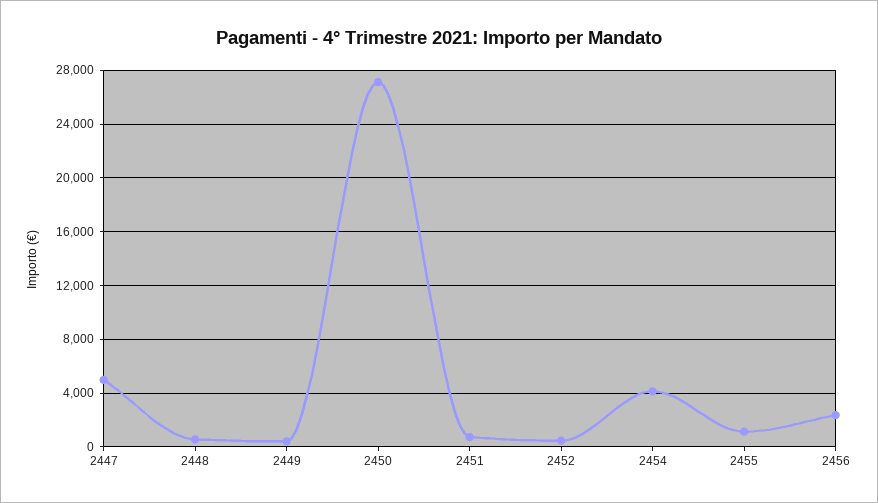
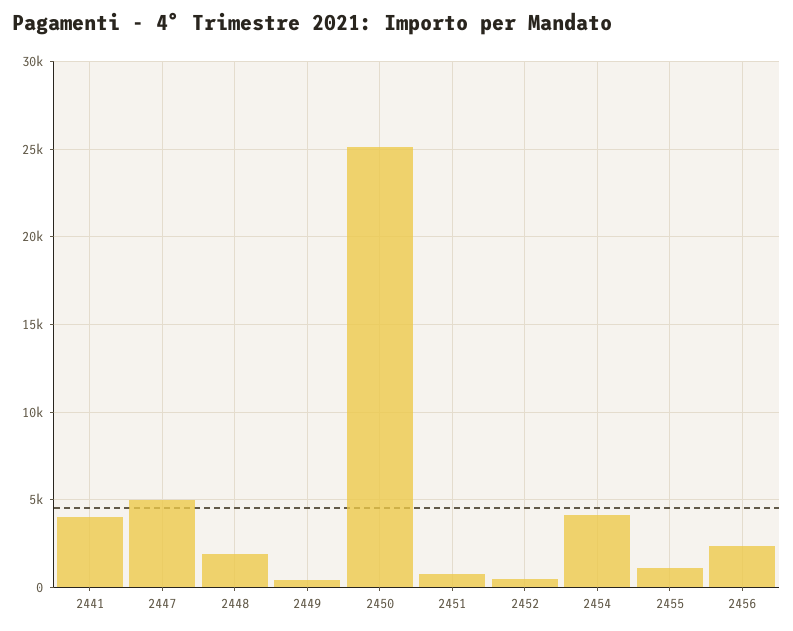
  {
    "2447": 5000,
-   "2448": 500,
+   "2448": 2000,
    "2449": 500,
-   "2450": 27000,
+   "2450": 25000,
    "2451": 500,
    "2452": 500,
    "2454": 4000,
    "2455": 1000,
-   "2456": 2500
+   "2456": 2500,
+   "2441": 4000
  }

